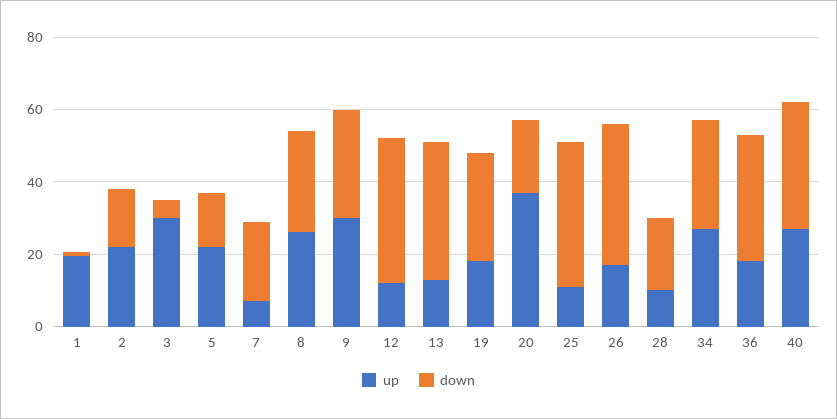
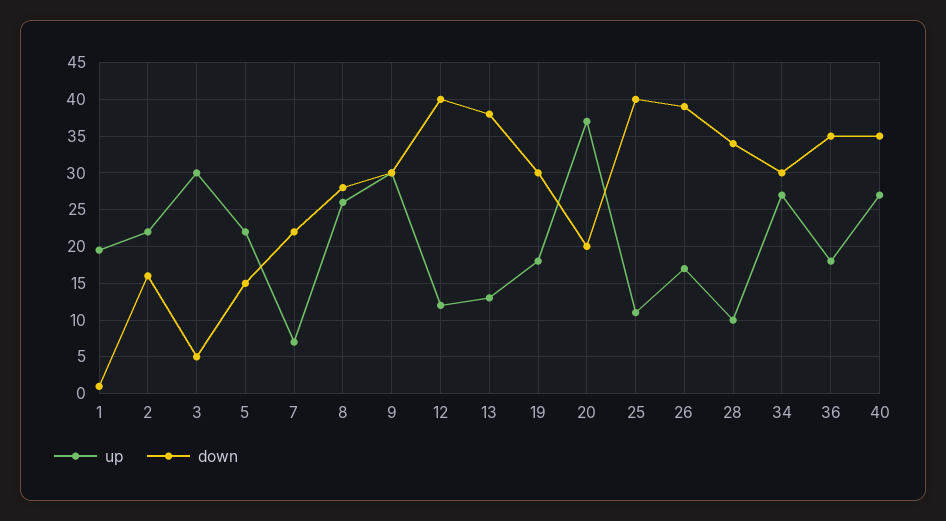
  {
    "up": {
      "1": 20,
      "2": 22,
      "3": 30,
      "5": 22,
      "7": 7,
      "8": 26,
      "9": 30,
      "12": 12,
      "13": 13,
      "19": 18,
      "20": 37,
      "25": 11,
      "26": 17,
      "28": 10,
      "34": 27,
      "36": 18,
      "40": 27
    },
    "down": {
      "1": 1,
      "2": 16,
      "3": 5,
      "5": 15,
      "7": 22,
      "8": 28,
      "9": 30,
      "12": 40,
      "13": 38,
      "19": 30,
      "20": 20,
      "25": 40,
      "26": 39,
-     "28": 20,
+     "28": 34,
      "34": 30,
      "36": 35,
      "40": 35
    }
  }

